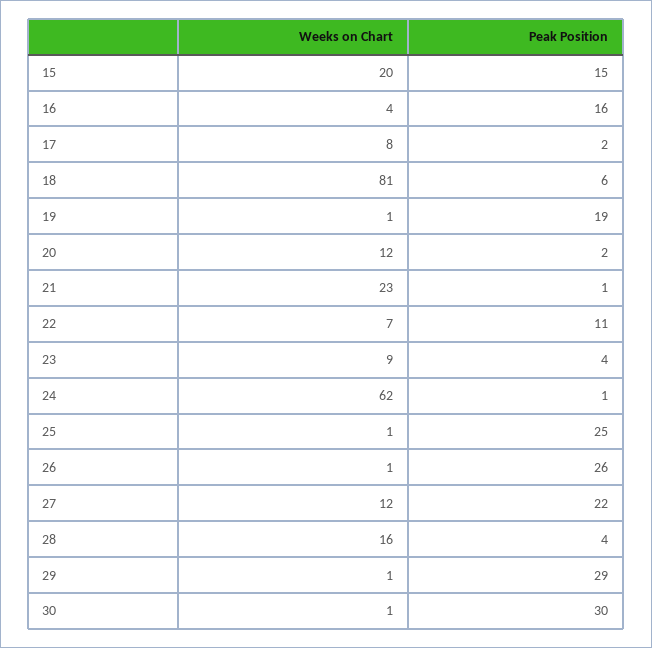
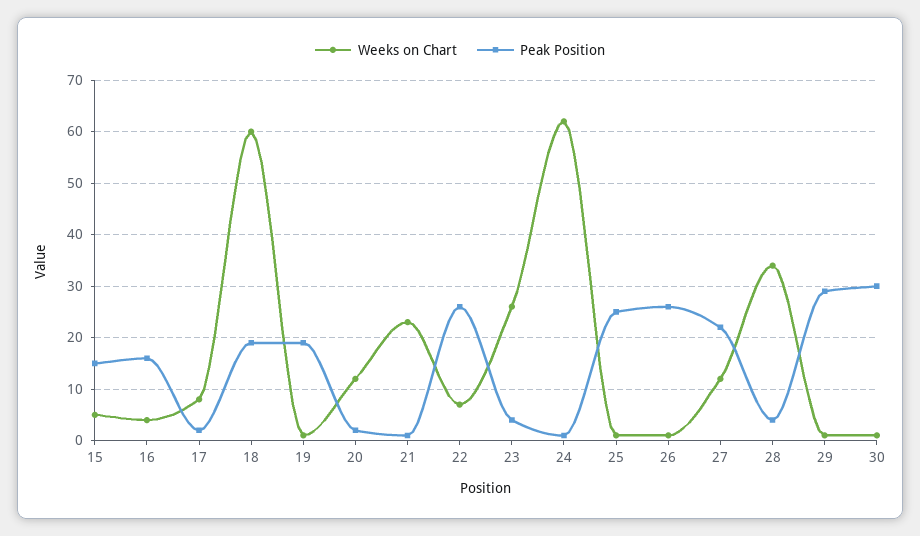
  {
    "Weeks on Chart": {
-     "15": 20,
+     "15": 5,
      "16": 4,
      "17": 8,
-     "18": 81,
+     "18": 60,
      "19": 1,
      "20": 12,
      "21": 23,
      "22": 7,
-     "23": 9,
+     "23": 25,
      "24": 62,
      "25": 1,
      "26": 1,
      "27": 12,
-     "28": 16,
+     "28": 35,
      "29": 1,
      "30": 1
    },
    "Peak Position": {
      "15": 15,
      "16": 16,
      "17": 2,
-     "18": 6,
+     "18": 20,
      "19": 19,
      "20": 2,
      "21": 1,
-     "22": 11,
+     "22": 25,
      "23": 4,
      "24": 1,
      "25": 25,
      "26": 26,
      "27": 22,
      "28": 4,
      "29": 29,
      "30": 30
    }
  }

